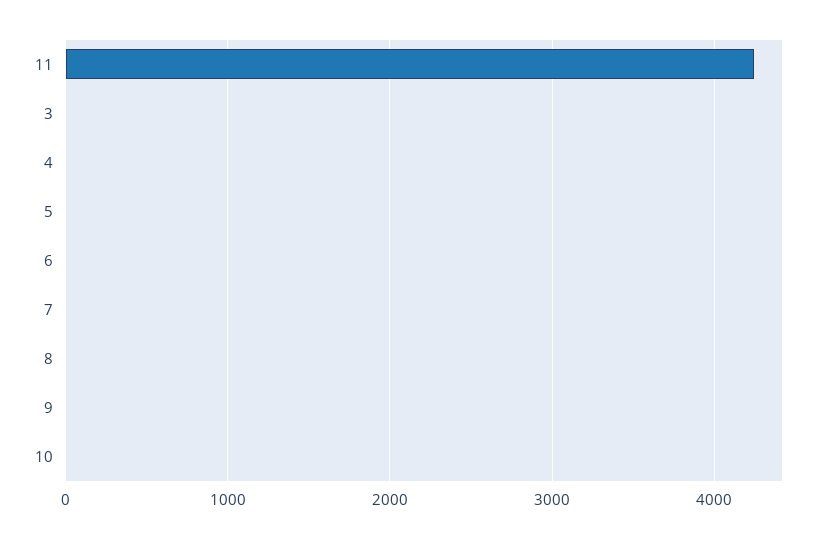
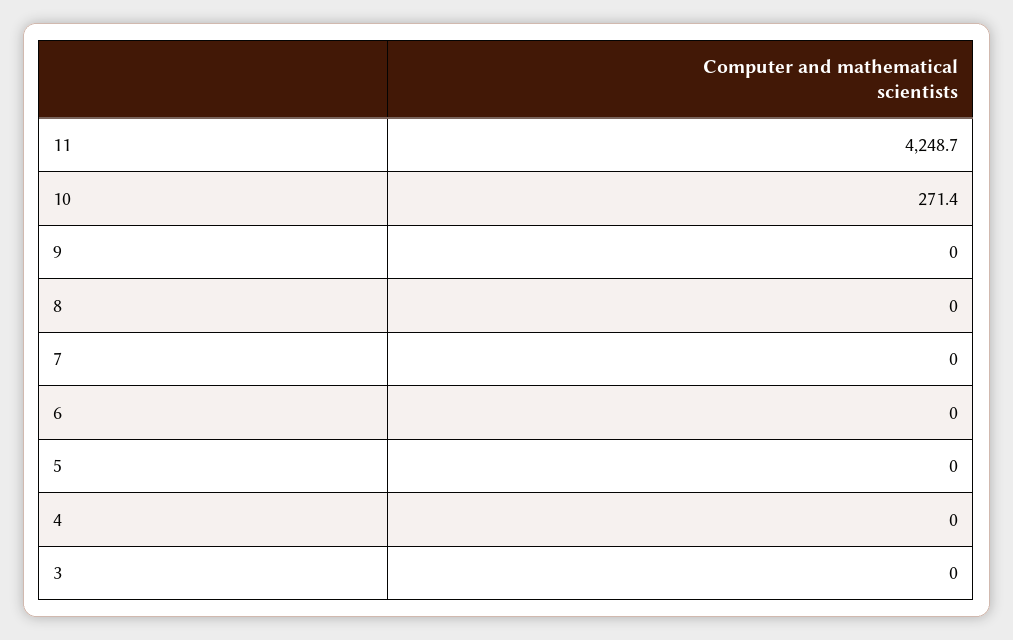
  {
    "11": 4248.7,
    "3": 0,
    "4": 0,
    "5": 0,
    "6": 0,
    "7": 0,
    "8": 0,
    "9": 0,
-   "10": 0
+   "10": 271.4
  }

